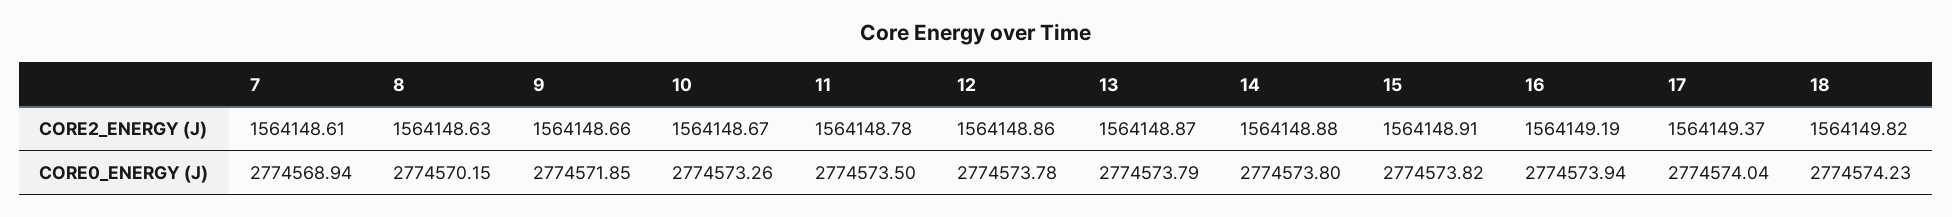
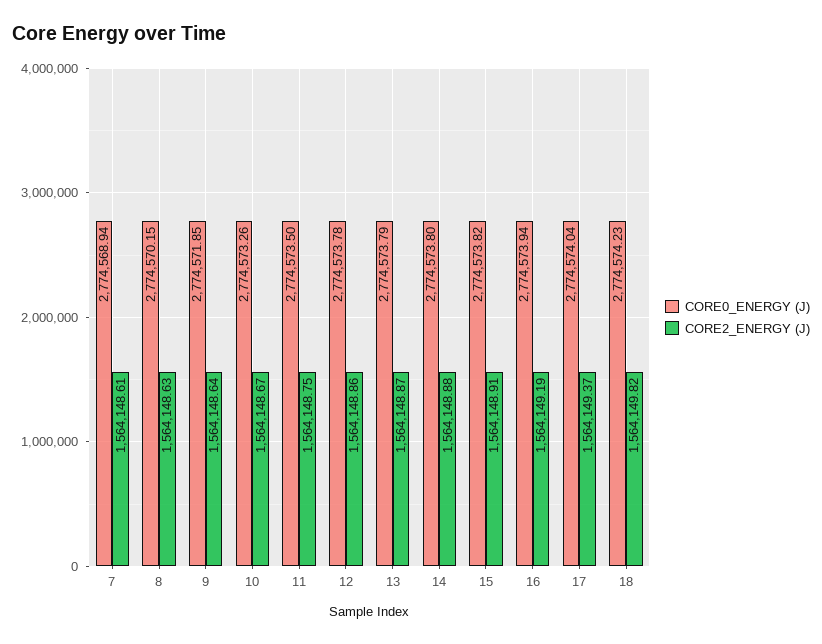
  {
    "CORE2_ENERGY (J)": {
      "7": 1564148.61,
      "8": 1564148.63,
-     "9": 1564148.66,
+     "9": 1564148.64,
      "10": 1564148.67,
-     "11": 1564148.78,
+     "11": 1564148.75,
      "12": 1564148.86,
      "13": 1564148.87,
      "14": 1564148.88,
      "15": 1564148.91,
      "16": 1564149.19,
      "17": 1564149.37,
      "18": 1564149.82
    },
    "CORE0_ENERGY (J)": {
      "7": 2774568.94,
      "8": 2774570.15,
      "9": 2774571.85,
      "10": 2774573.26,
      "11": 2774573.5,
      "12": 2774573.78,
      "13": 2774573.79,
      "14": 2774573.8,
      "15": 2774573.82,
      "16": 2774573.94,
      "17": 2774574.04,
      "18": 2774574.23
    }
  }

